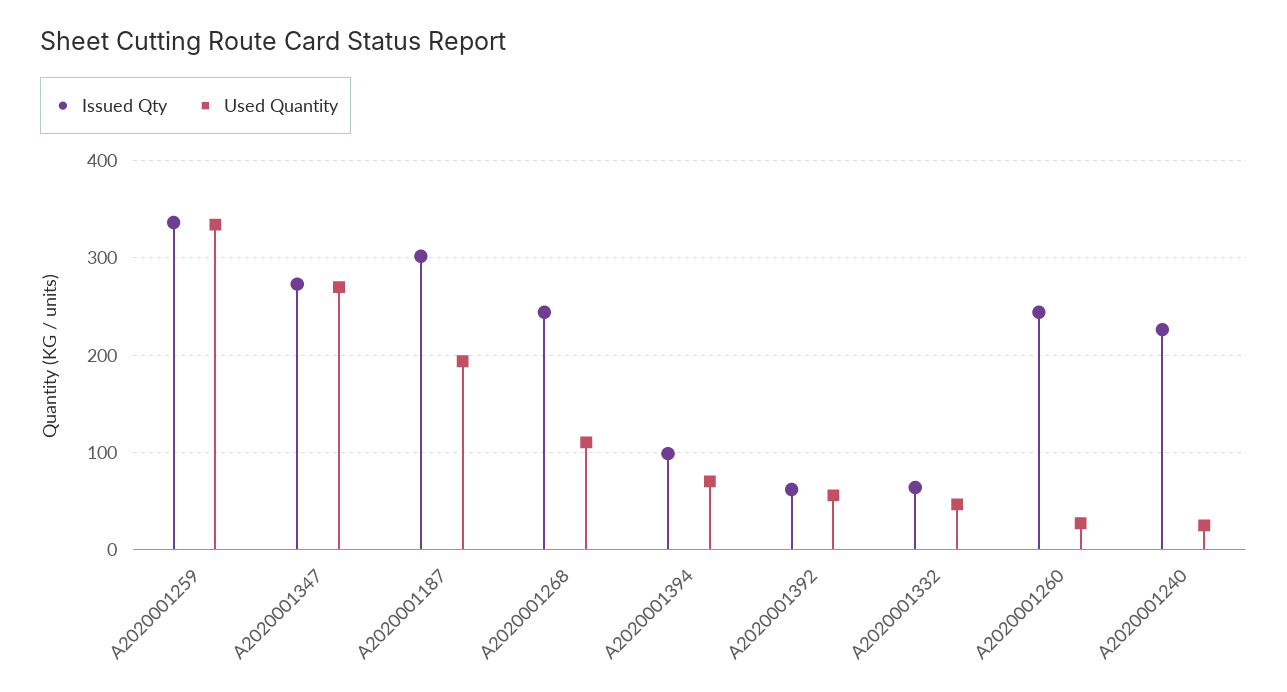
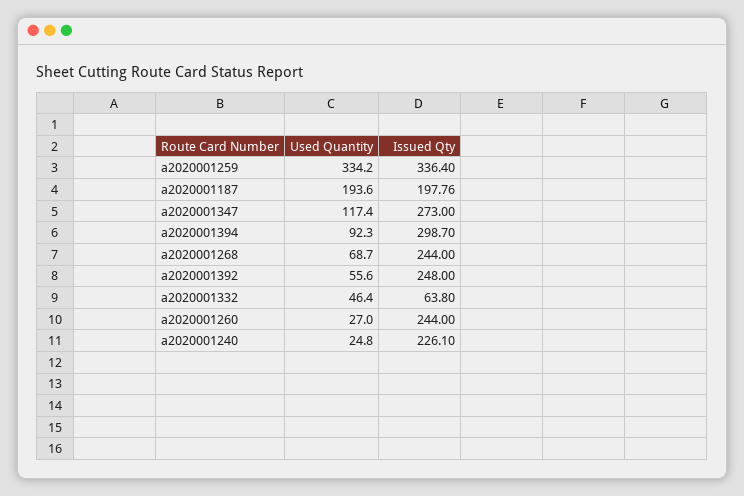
  {
    "Issued Qty": {
      "A2020001259": 336.4,
      "A2020001347": 273,
-     "A2020001187": 300,
+     "A2020001187": 197.76,
      "A2020001268": 244,
-     "A2020001394": 100,
+     "A2020001394": 298.7,
-     "A2020001392": 60,
+     "A2020001392": 248,
      "A2020001332": 63.8,
      "A2020001260": 244,
      "A2020001240": 226.1
    },
    "Used Quantity": {
      "A2020001259": 334.2,
-     "A2020001347": 270,
+     "A2020001347": 117.4,
      "A2020001187": 193.6,
-     "A2020001268": 110,
+     "A2020001268": 68.7,
-     "A2020001394": 70,
+     "A2020001394": 92.3,
      "A2020001392": 55.6,
      "A2020001332": 46.4,
      "A2020001260": 27,
      "A2020001240": 24.8
    }
  }

